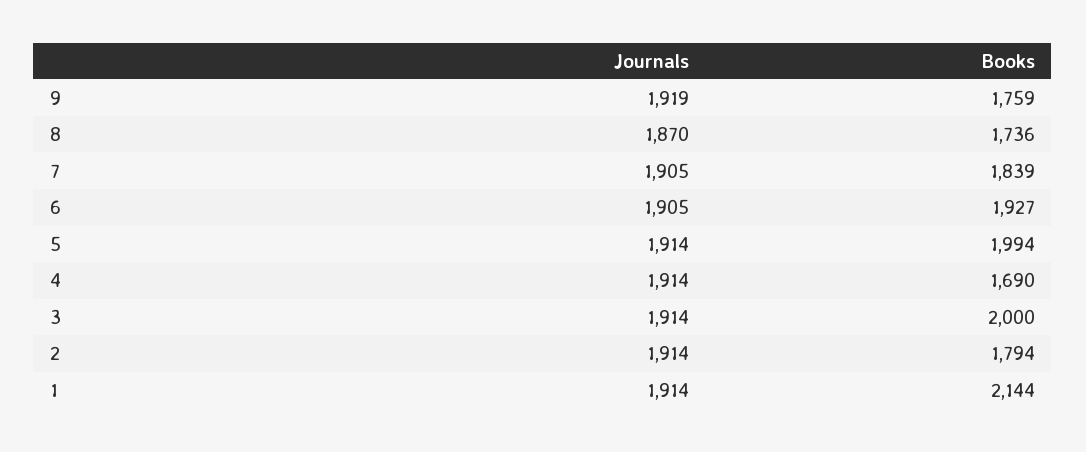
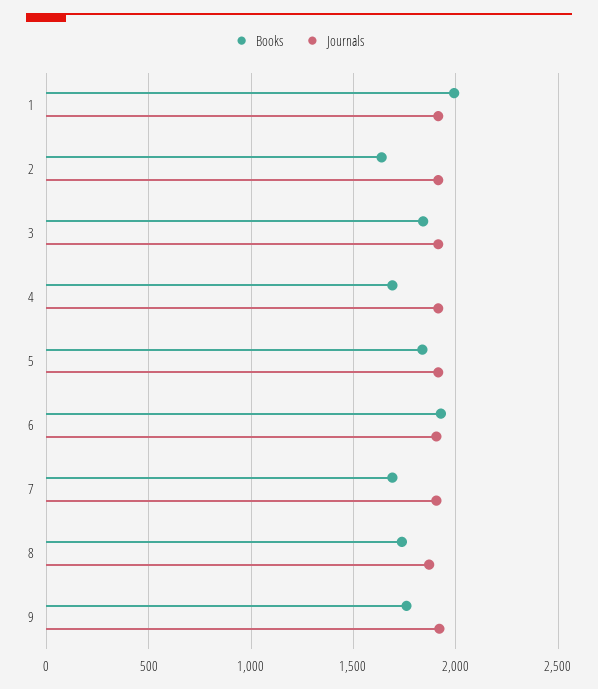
  {
    "Journals": {
      "9": 1919,
      "8": 1870,
      "7": 1905,
      "6": 1905,
      "5": 1914,
      "4": 1914,
      "3": 1914,
      "2": 1914,
      "1": 1914
    },
    "Books": {
      "9": 1759,
      "8": 1736,
-     "7": 1839,
+     "7": 1700,
      "6": 1927,
-     "5": 1994,
+     "5": 1850,
      "4": 1690,
-     "3": 2000,
+     "3": 1850,
-     "2": 1794,
+     "2": 1650,
-     "1": 2144
+     "1": 2000
    }
  }

